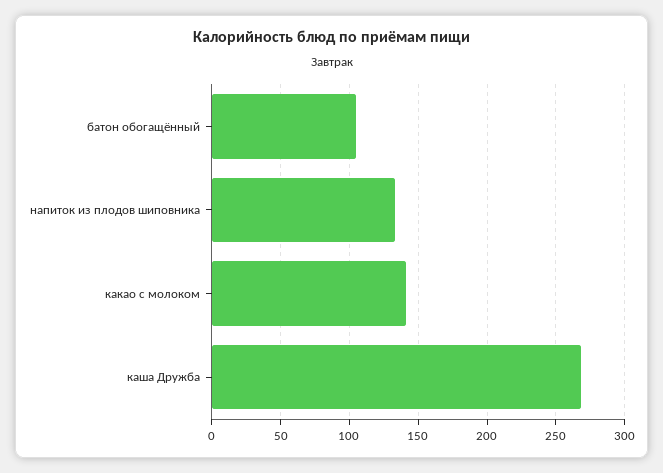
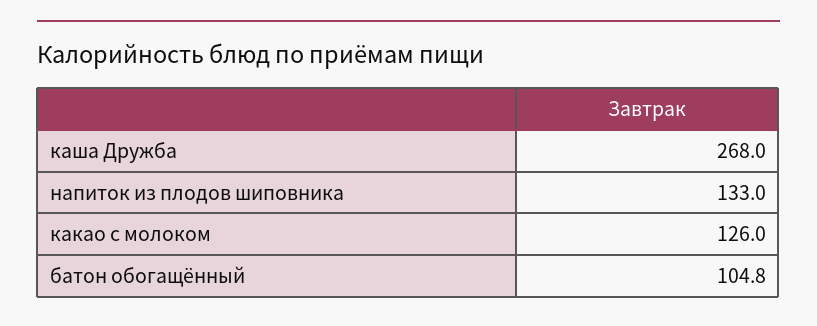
  {
    "батон обогащённый": 104.8,
    "напиток из плодов шиповника": 133,
-   "какао с молоком": 140,
+   "какао с молоком": 126,
    "каша Дружба": 268
  }

